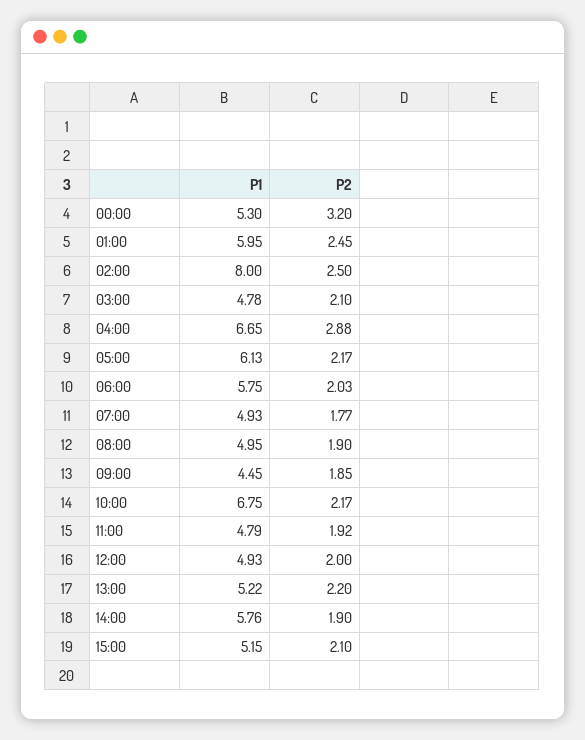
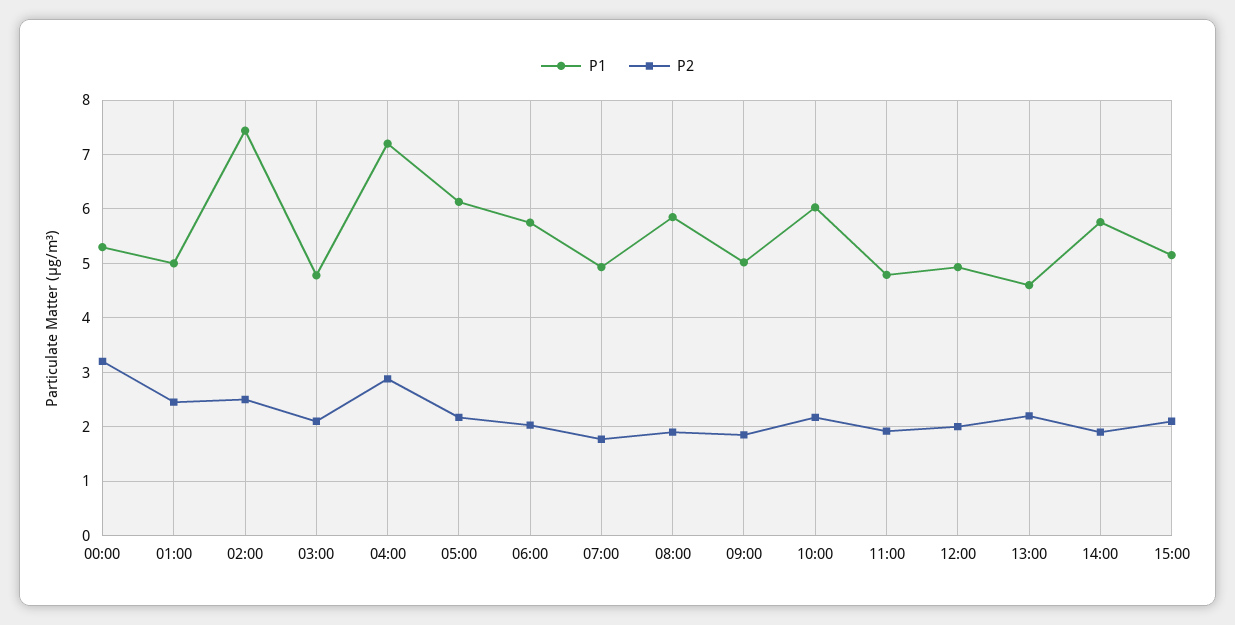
  {
    "P1": {
      "00:00": 5.3,
-     "01:00": 5.95,
+     "01:00": 5,
-     "02:00": 8,
+     "02:00": 7.4,
      "03:00": 4.78,
-     "04:00": 6.65,
+     "04:00": 7.2,
      "05:00": 6.13,
      "06:00": 5.75,
      "07:00": 4.93,
-     "08:00": 4.95,
+     "08:00": 5.8,
-     "09:00": 4.45,
+     "09:00": 5,
-     "10:00": 6.75,
+     "10:00": 6,
      "11:00": 4.79,
      "12:00": 4.93,
-     "13:00": 5.22,
+     "13:00": 4.6,
      "14:00": 5.76,
      "15:00": 5.15
    },
    "P2": {
      "00:00": 3.2,
      "01:00": 2.45,
      "02:00": 2.5,
      "03:00": 2.1,
      "04:00": 2.88,
      "05:00": 2.17,
      "06:00": 2.03,
      "07:00": 1.77,
      "08:00": 1.9,
      "09:00": 1.85,
      "10:00": 2.17,
      "11:00": 1.92,
      "12:00": 2,
      "13:00": 2.2,
      "14:00": 1.9,
      "15:00": 2.1
    }
  }

